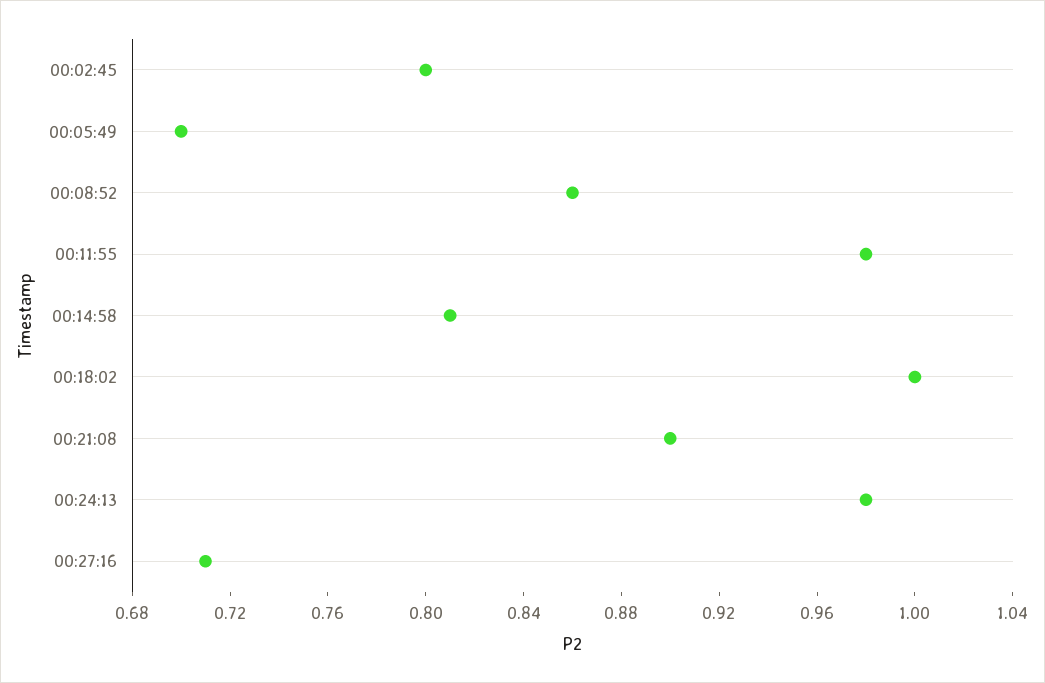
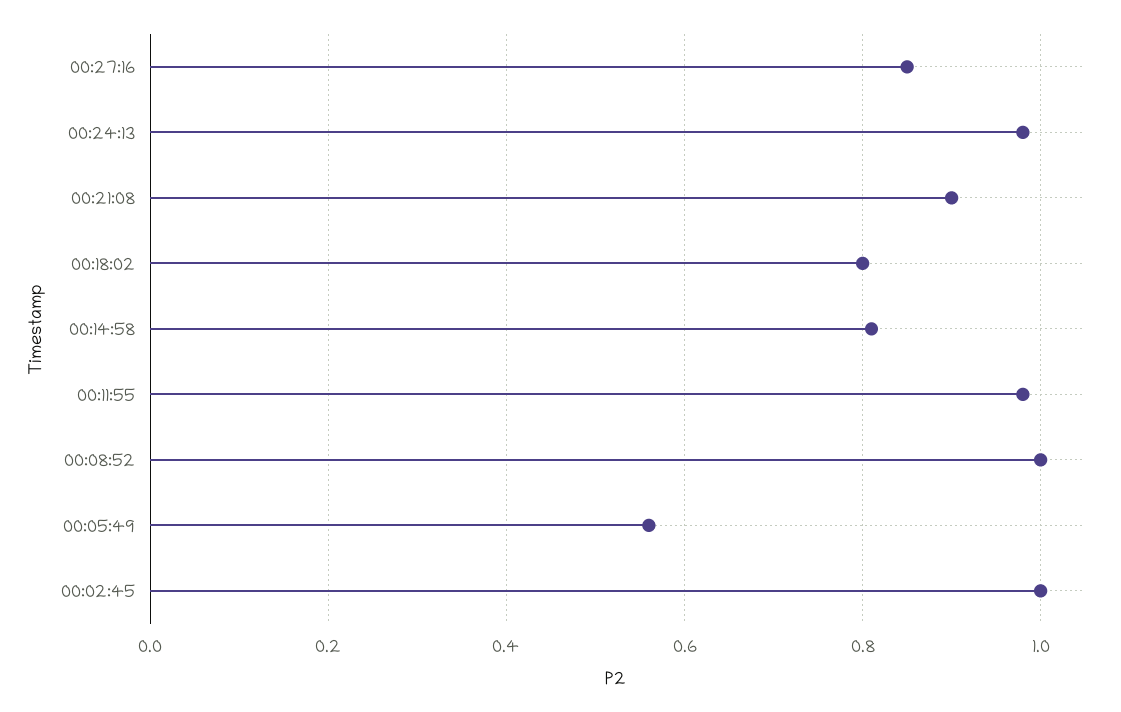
  {
-   "00:02:45": 0.8,
+   "00:02:45": 1,
-   "00:05:49": 0.7,
+   "00:05:49": 0.55,
-   "00:08:52": 0.86,
+   "00:08:52": 1,
    "00:11:55": 0.98,
    "00:14:58": 0.81,
-   "00:18:02": 1,
+   "00:18:02": 0.8,
    "00:21:08": 0.9,
    "00:24:13": 0.98,
-   "00:27:16": 0.71
+   "00:27:16": 0.85
  }

